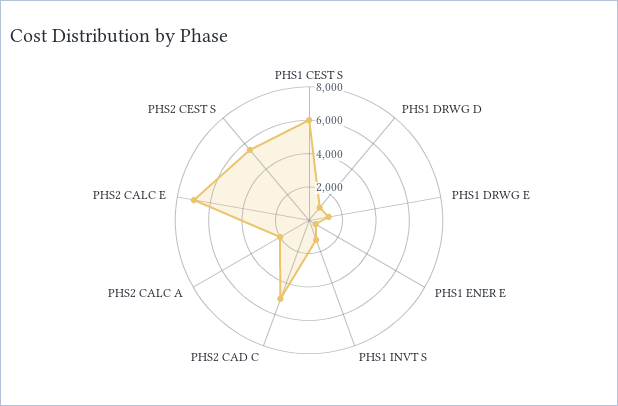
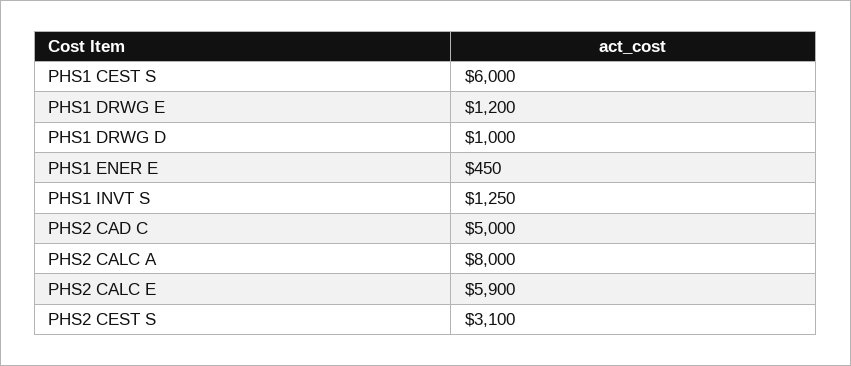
  {
    "PHS1 CEST S": 6000,
    "PHS1 DRWG D": 1000,
    "PHS1 DRWG E": 1200,
    "PHS1 ENER E": 450,
    "PHS1 INVT S": 1250,
    "PHS2 CAD C": 5000,
-   "PHS2 CALC A": 2000,
+   "PHS2 CALC A": 8000,
-   "PHS2 CALC E": 7000,
+   "PHS2 CALC E": 5900,
-   "PHS2 CEST S": 5500
+   "PHS2 CEST S": 3100
  }

